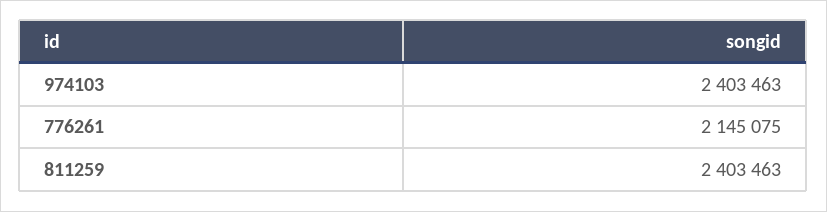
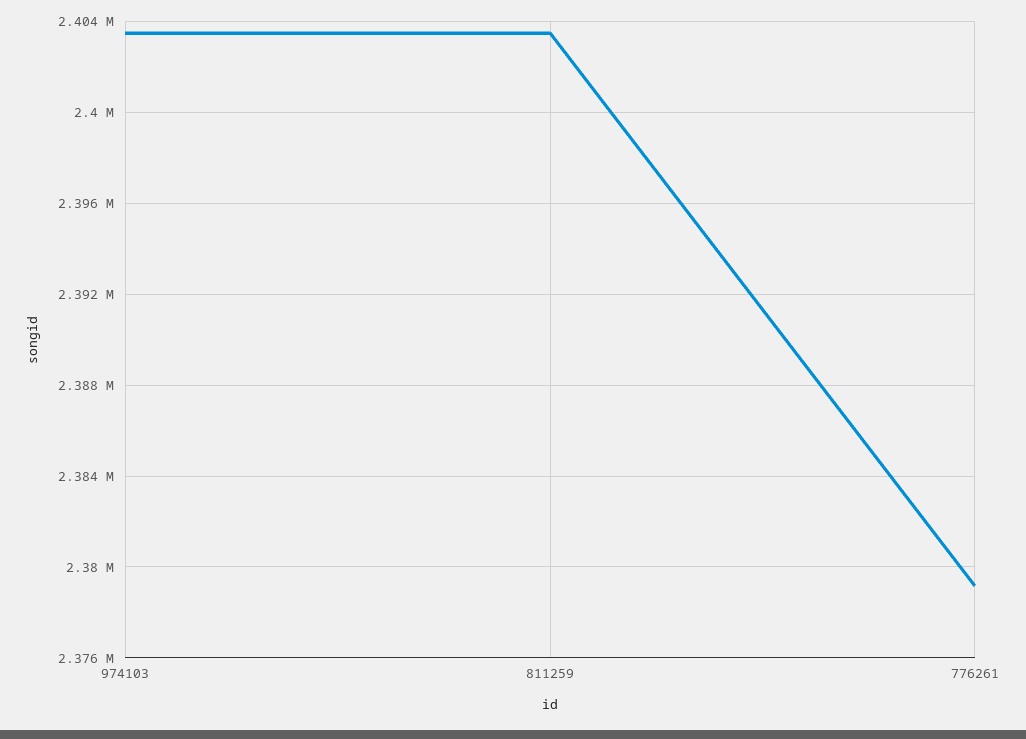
  {
    "974103": 2403463,
-   "776261": 2145075,
+   "776261": 2379000,
    "811259": 2403463
  }

